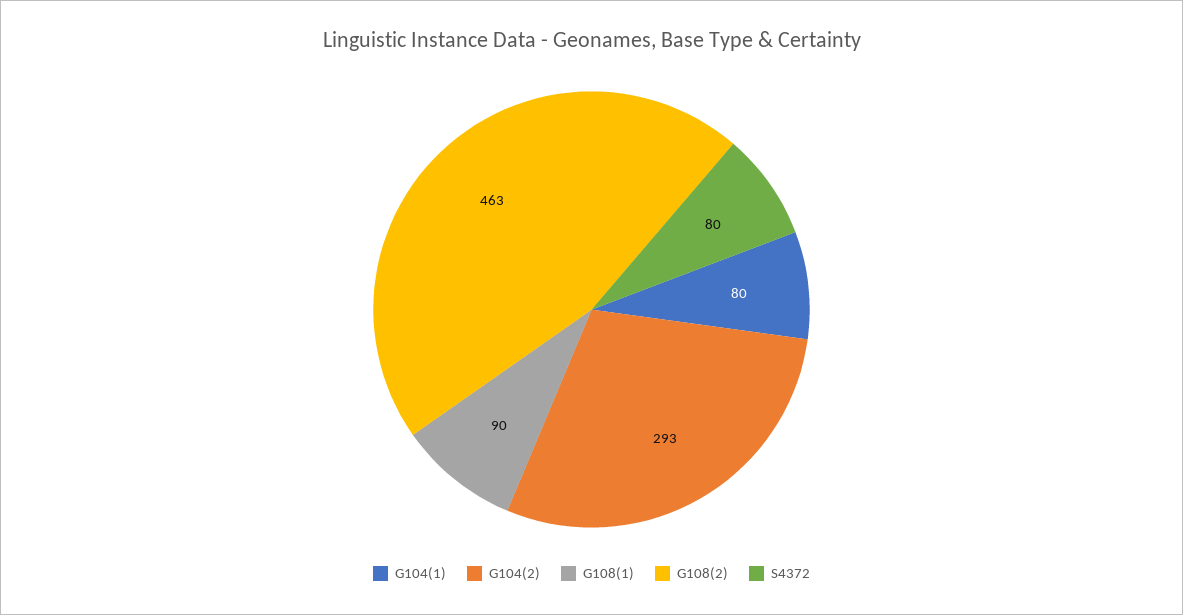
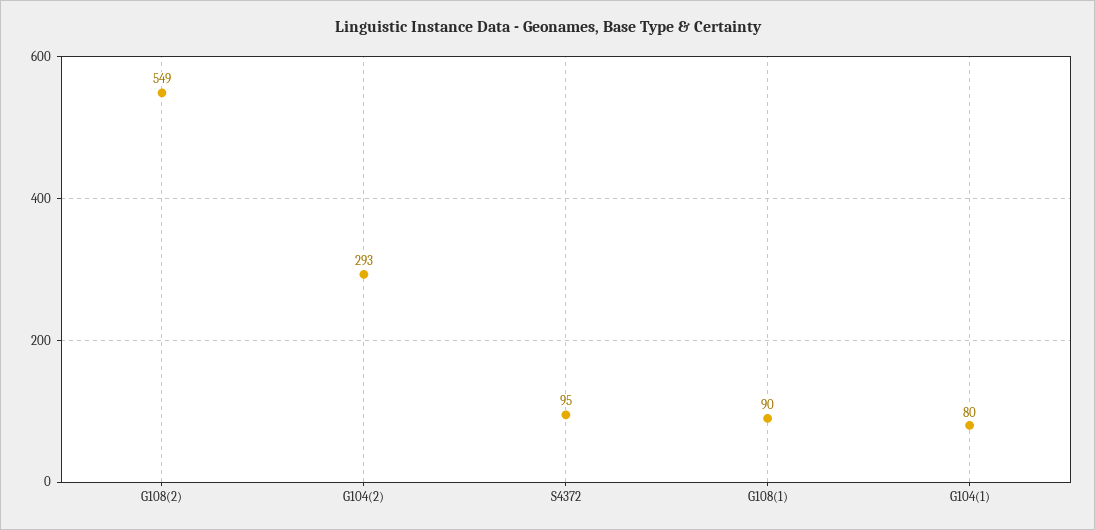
  {
    "G104(1)": 80,
    "G104(2)": 293,
    "G108(1)": 90,
-   "G108(2)": 463,
+   "G108(2)": 549,
-   "S4372": 80
+   "S4372": 95
  }

